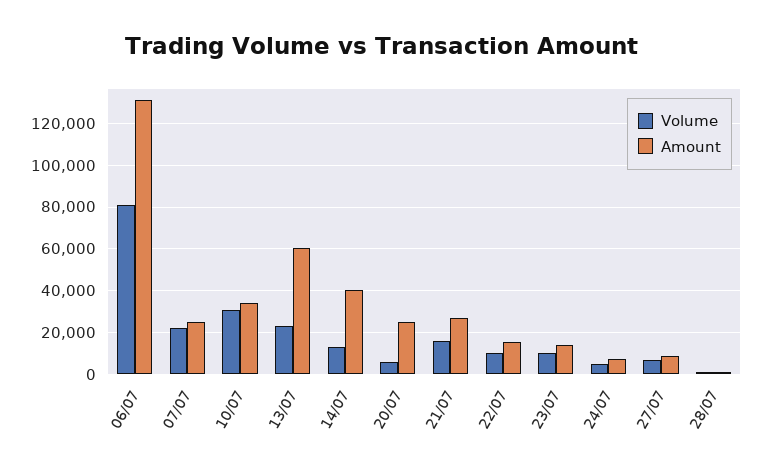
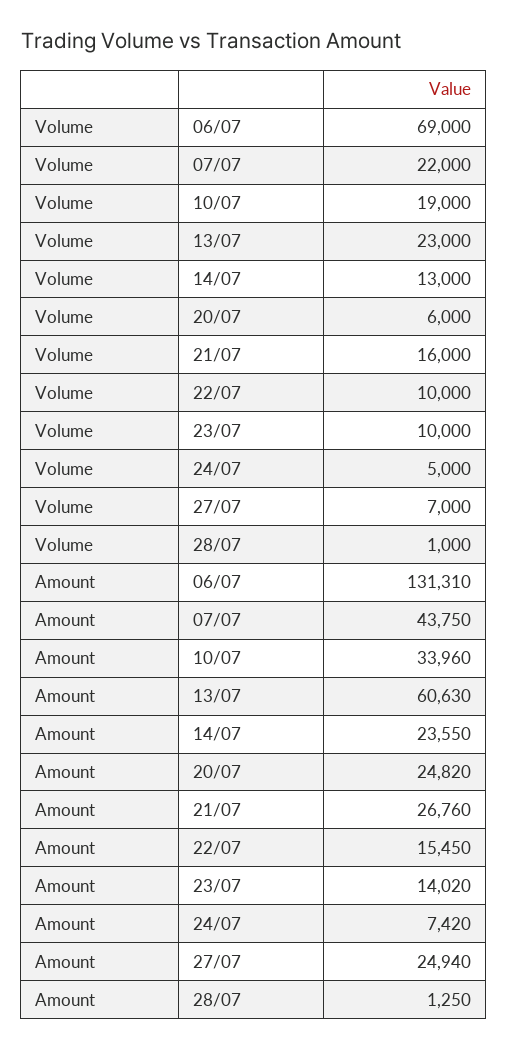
  {
    "Volume": {
-     "06/07": 80000,
+     "06/07": 69000,
      "07/07": 22000,
-     "10/07": 30000,
+     "10/07": 19000,
      "13/07": 23000,
      "14/07": 13000,
      "20/07": 6000,
      "21/07": 16000,
      "22/07": 10000,
      "23/07": 10000,
      "24/07": 5000,
      "27/07": 7000,
      "28/07": 1000
    },
    "Amount": {
      "06/07": 131310,
-     "07/07": 25000,
+     "07/07": 43750,
      "10/07": 33960,
      "13/07": 60630,
-     "14/07": 40000,
+     "14/07": 23550,
      "20/07": 24820,
      "21/07": 26760,
      "22/07": 15450,
      "23/07": 14020,
      "24/07": 7420,
-     "27/07": 10000,
+     "27/07": 24940,
      "28/07": 1250
    }
  }

